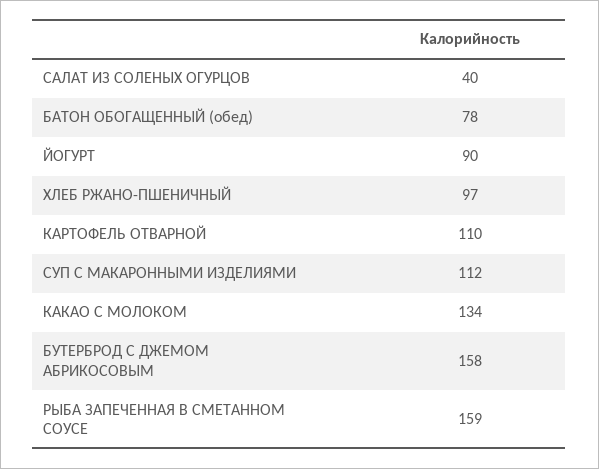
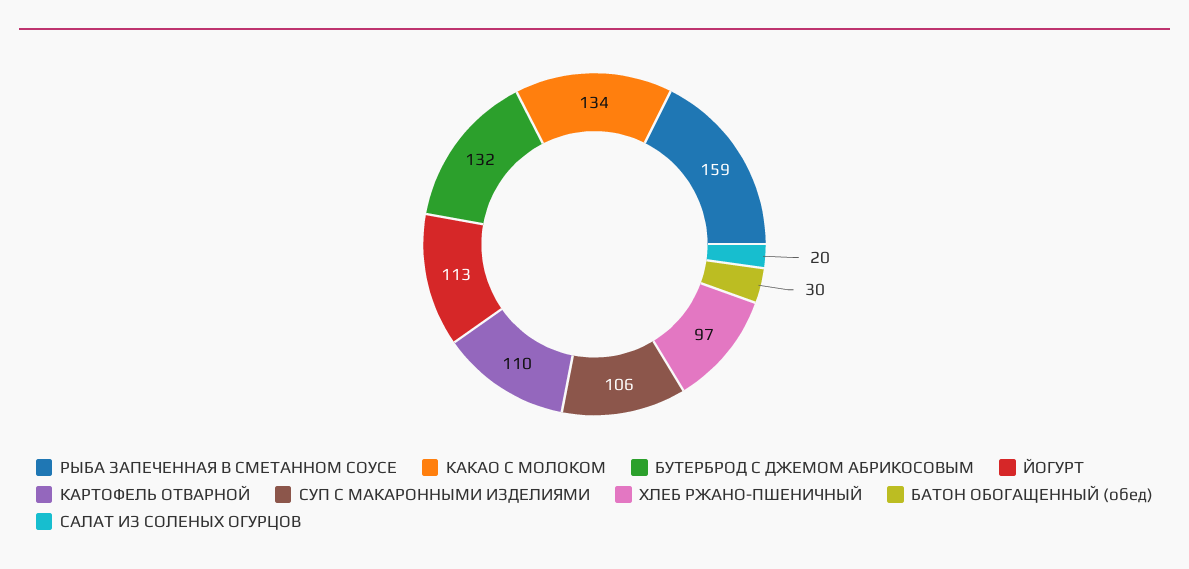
  {
-   "САЛАТ ИЗ СОЛЕНЫХ ОГУРЦОВ": 40,
+   "САЛАТ ИЗ СОЛЕНЫХ ОГУРЦОВ": 20,
-   "БАТОН ОБОГАЩЕННЫЙ (обед)": 78,
+   "БАТОН ОБОГАЩЕННЫЙ (обед)": 30,
-   "ЙОГУРТ": 90,
+   "ЙОГУРТ": 113,
    "ХЛЕБ РЖАНО-ПШЕНИЧНЫЙ": 97,
    "КАРТОФЕЛЬ ОТВАРНОЙ": 110,
-   "СУП С МАКАРОННЫМИ ИЗДЕЛИЯМИ": 112,
+   "СУП С МАКАРОННЫМИ ИЗДЕЛИЯМИ": 106,
    "КАКАО С МОЛОКОМ": 134,
-   "БУТЕРБРОД С ДЖЕМОМ АБРИКОСОВЫМ": 158,
+   "БУТЕРБРОД С ДЖЕМОМ АБРИКОСОВЫМ": 132,
    "РЫБА ЗАПЕЧЕННАЯ В СМЕТАННОМ СОУСЕ": 159
  }

